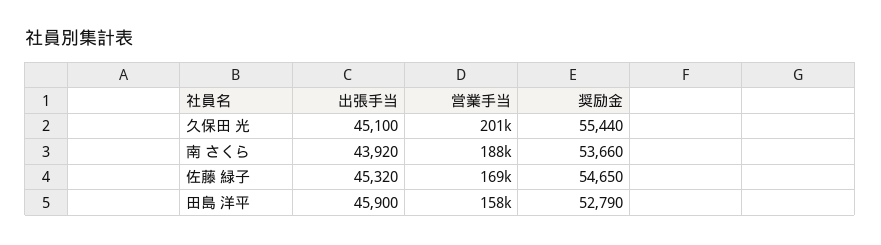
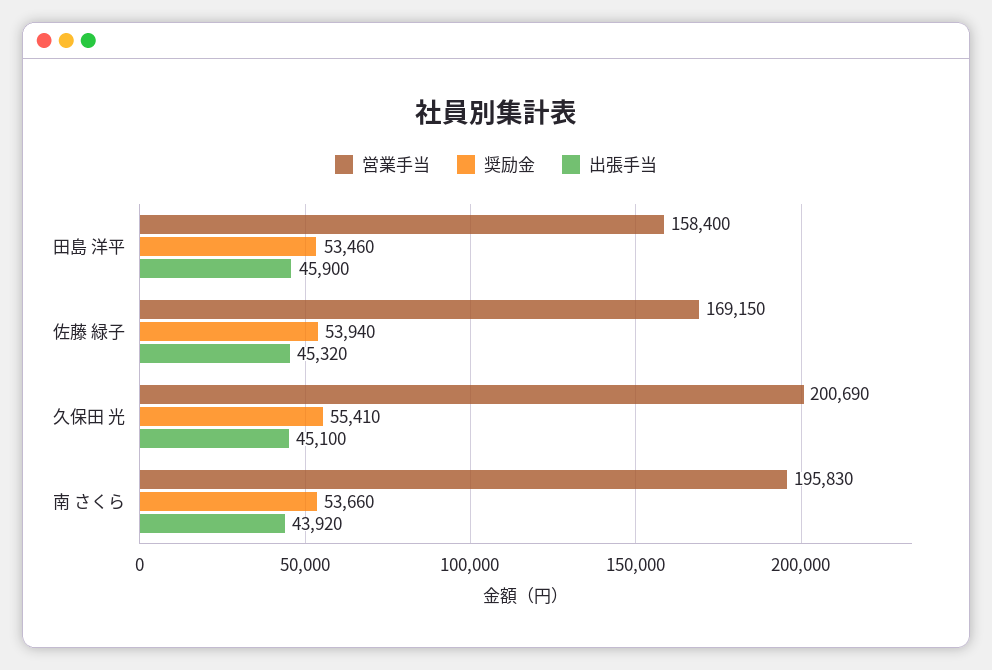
  {
    "出張手当": {
      "久保田 光": 45100,
      "南 さくら": 43920,
      "佐藤 緑子": 45320,
      "田島 洋平": 45900
    },
    "営業手当": {
      "久保田 光": 200690,
-     "南 さくら": 188000,
+     "南 さくら": 195830,
      "佐藤 緑子": 169150,
      "田島 洋平": 158400
    },
    "奨励金": {
-     "久保田 光": 55440,
+     "久保田 光": 55410,
      "南 さくら": 53660,
-     "佐藤 緑子": 54650,
+     "佐藤 緑子": 53940,
-     "田島 洋平": 52790
+     "田島 洋平": 53460
    }
  }

